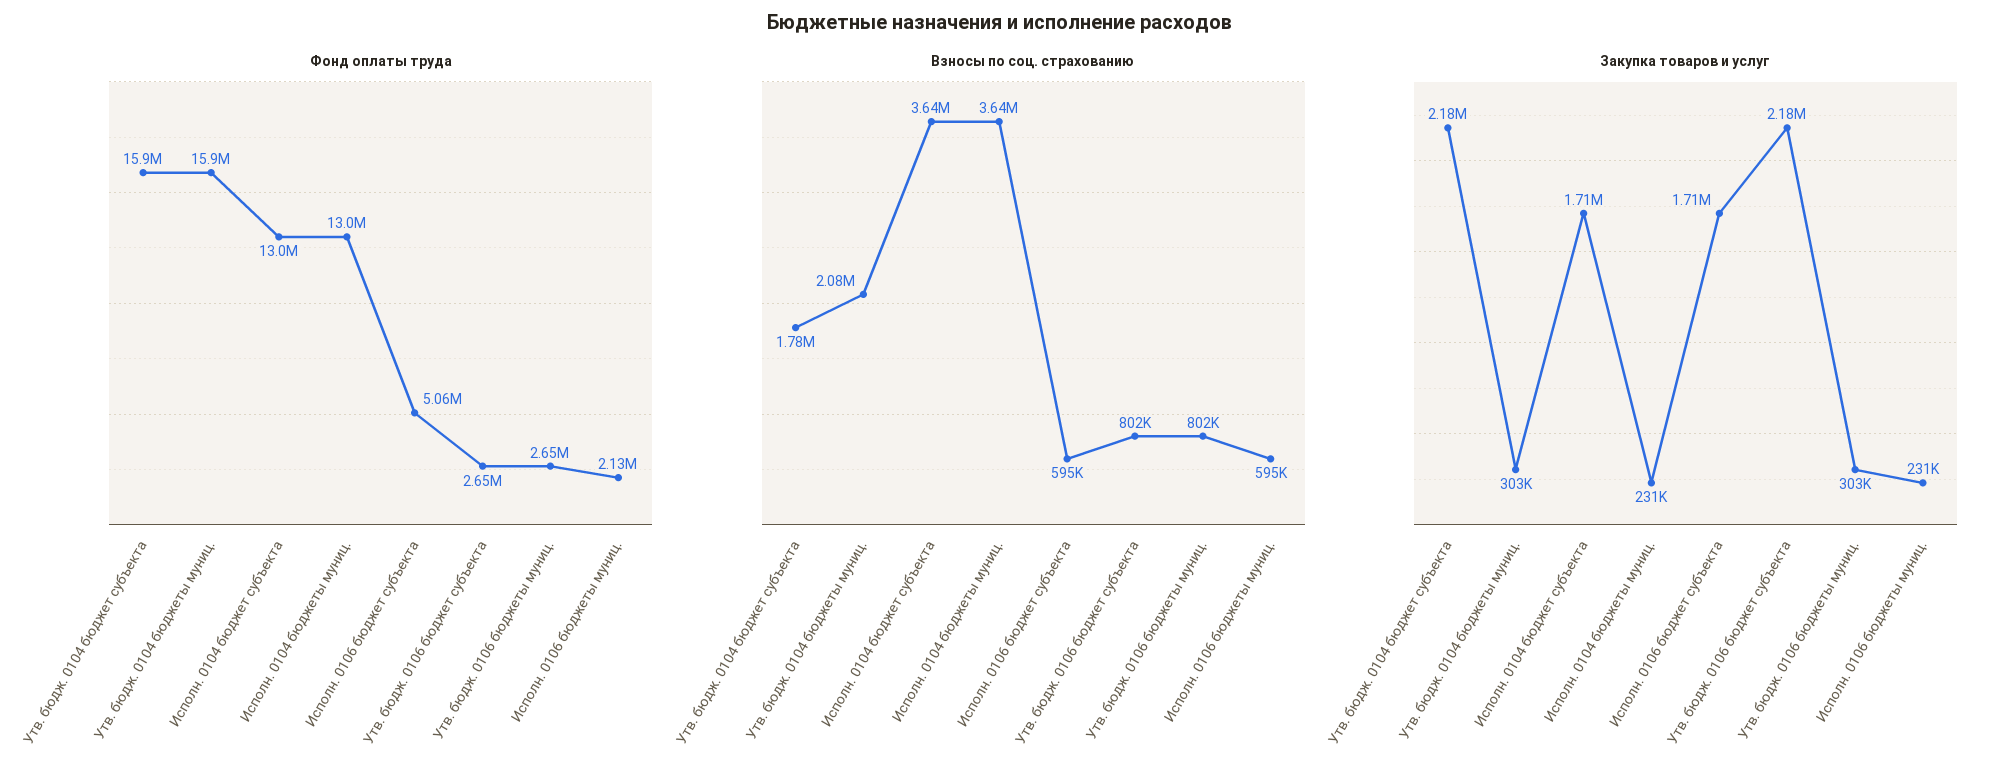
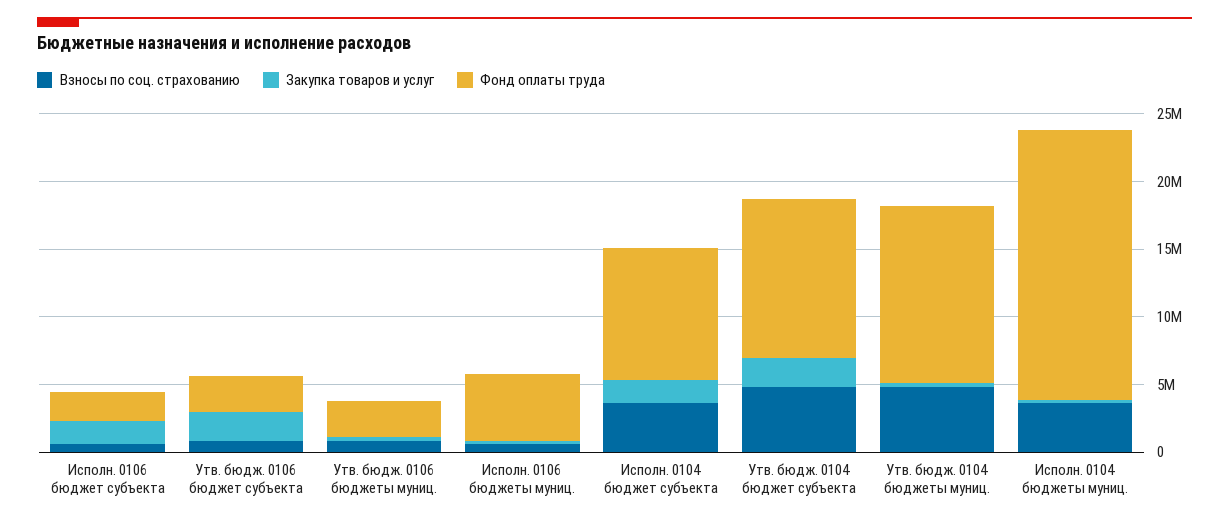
  {
    "Фонд оплаты труда": {
-     "Утв. бюдж. 0104 бюджет субъекта": 15900000,
+     "Утв. бюдж. 0104 бюджет субъекта": 12000000,
-     "Утв. бюдж. 0104 бюджеты муниц.": 15900000,
+     "Утв. бюдж. 0104 бюджеты муниц.": 13000000,
-     "Исполн. 0104 бюджет субъекта": 13000000,
+     "Исполн. 0104 бюджет субъекта": 10000000,
-     "Исполн. 0104 бюджеты муниц.": 13000000,
+     "Исполн. 0104 бюджеты муниц.": 20000000,
-     "Исполн. 0106 бюджет субъекта": 5060000,
+     "Исполн. 0106 бюджет субъекта": 2000000,
      "Утв. бюдж. 0106 бюджет субъекта": 2650000,
      "Утв. бюдж. 0106 бюджеты муниц.": 2650000,
-     "Исполн. 0106 бюджеты муниц.": 2130000
+     "Исполн. 0106 бюджеты муниц.": 5000000
    },
    "Взносы по соц. страхованию": {
-     "Утв. бюдж. 0104 бюджет субъекта": 1780000,
+     "Утв. бюдж. 0104 бюджет субъекта": 5000000,
-     "Утв. бюдж. 0104 бюджеты муниц.": 2080000,
+     "Утв. бюдж. 0104 бюджеты муниц.": 5000000,
      "Исполн. 0104 бюджет субъекта": 3640000,
      "Исполн. 0104 бюджеты муниц.": 3640000,
      "Исполн. 0106 бюджет субъекта": 595000,
      "Утв. бюдж. 0106 бюджет субъекта": 802000,
      "Утв. бюдж. 0106 бюджеты муниц.": 802000,
      "Исполн. 0106 бюджеты муниц.": 595000
    },
    "Закупка товаров и услуг": {
      "Утв. бюдж. 0104 бюджет субъекта": 2180000,
      "Утв. бюдж. 0104 бюджеты муниц.": 303000,
      "Исполн. 0104 бюджет субъекта": 1710000,
      "Исполн. 0104 бюджеты муниц.": 231000,
      "Исполн. 0106 бюджет субъекта": 1710000,
      "Утв. бюдж. 0106 бюджет субъекта": 2180000,
      "Утв. бюдж. 0106 бюджеты муниц.": 303000,
      "Исполн. 0106 бюджеты муниц.": 231000
    }
  }

